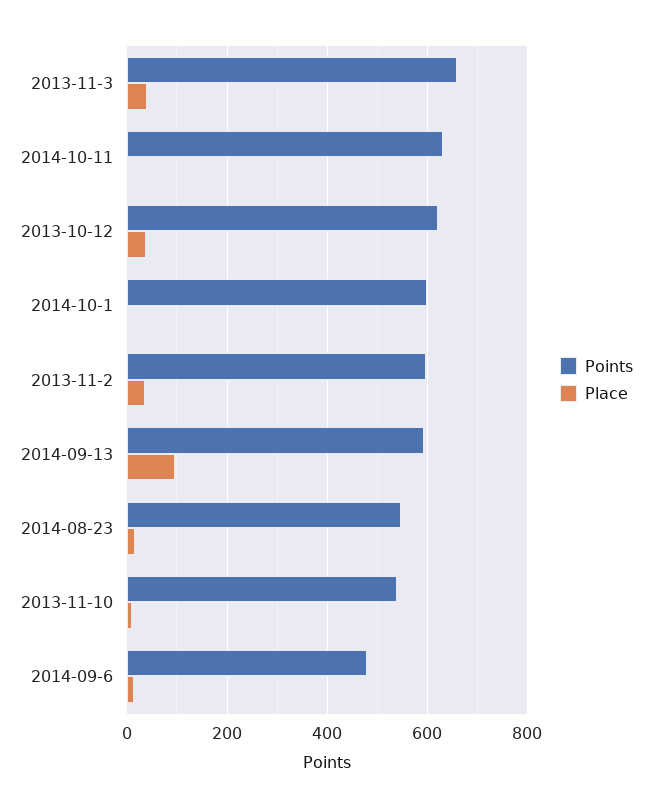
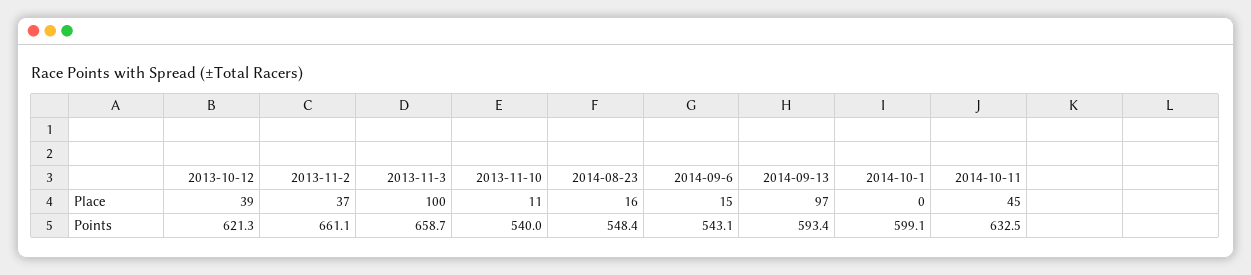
  {
    "Points": {
      "2013-11-3": 658.7,
      "2014-10-11": 632.5,
      "2013-10-12": 621.3,
      "2014-10-1": 599.1,
-     "2013-11-2": 600,
+     "2013-11-2": 661.1,
      "2014-09-13": 593.4,
      "2014-08-23": 548.4,
      "2013-11-10": 540,
-     "2014-09-6": 480
+     "2014-09-6": 543.1
    },
    "Place": {
-     "2013-11-3": 40,
+     "2013-11-3": 100,
-     "2014-10-11": 0,
+     "2014-10-11": 45,
      "2013-10-12": 39,
      "2014-10-1": 0,
      "2013-11-2": 37,
      "2014-09-13": 97,
      "2014-08-23": 16,
      "2013-11-10": 11,
      "2014-09-6": 15
    }
  }

